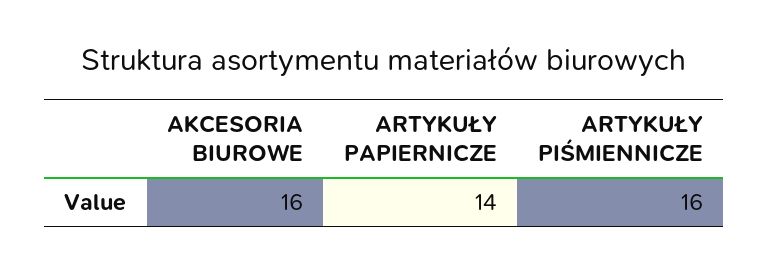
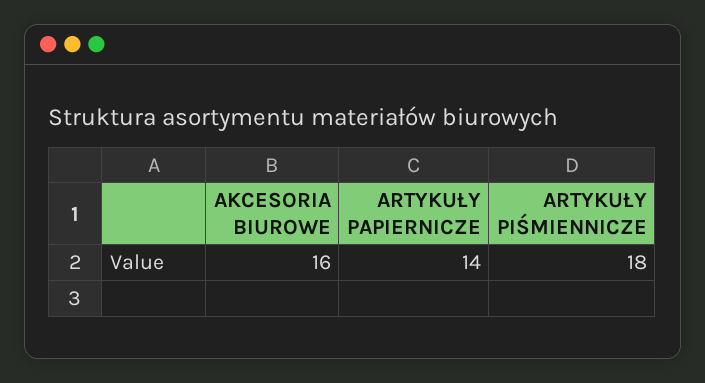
  {
    "AKCESORIA BIUROWE": 16,
    "ARTYKUŁY PAPIERNICZE": 14,
-   "ARTYKUŁY PIŚMIENNICZE": 16
+   "ARTYKUŁY PIŚMIENNICZE": 18
  }

